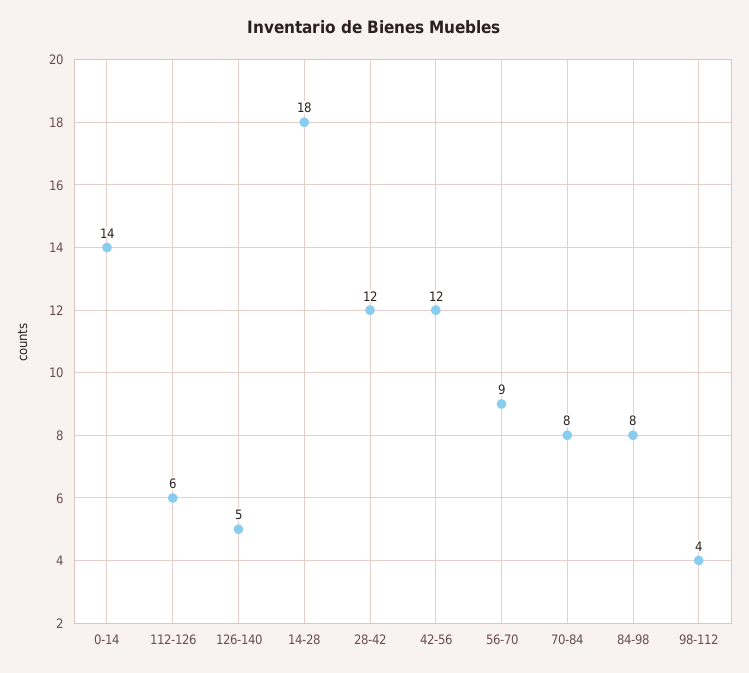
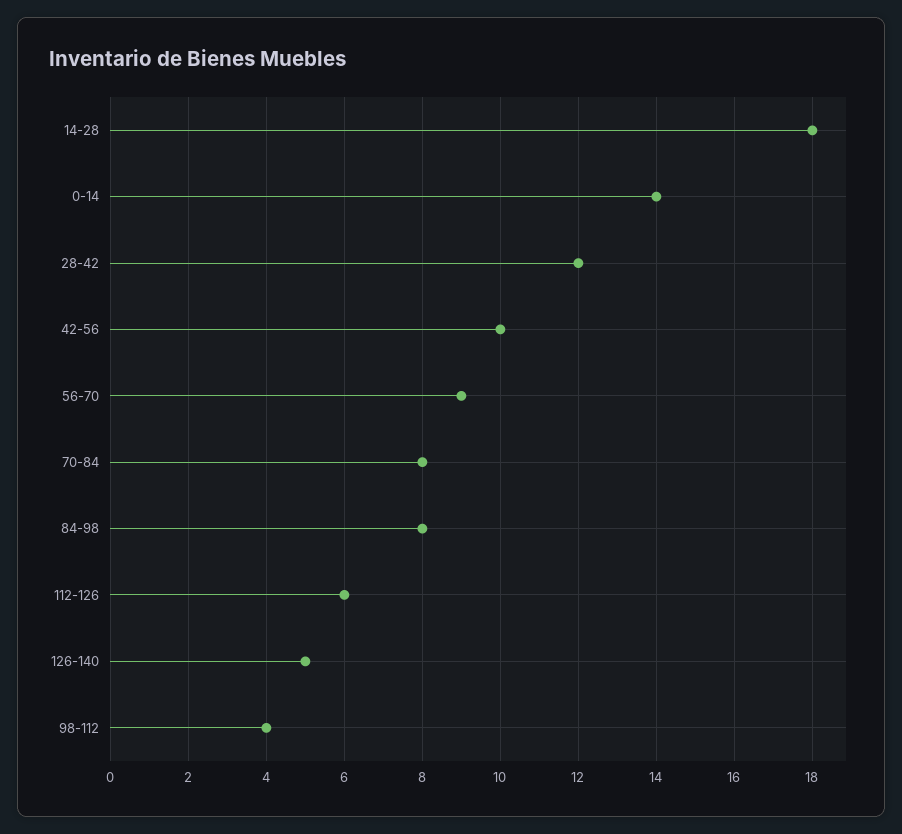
  {
    "0-14": 14,
    "112-126": 6,
    "126-140": 5,
    "14-28": 18,
    "28-42": 12,
-   "42-56": 12,
+   "42-56": 10,
    "56-70": 9,
    "70-84": 8,
    "84-98": 8,
    "98-112": 4
  }

